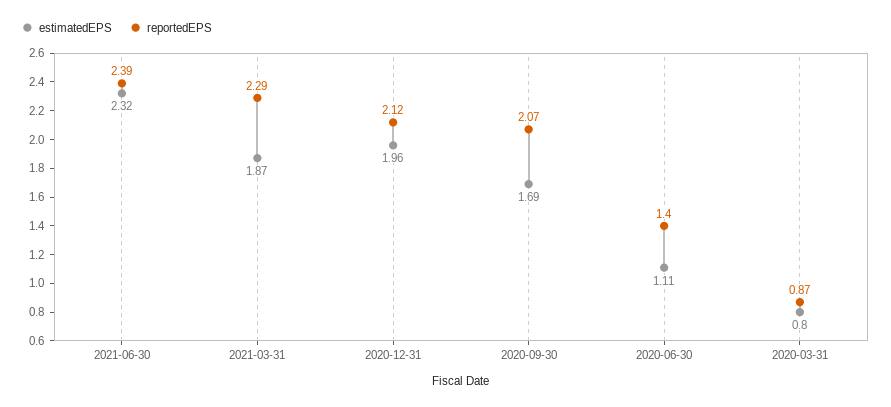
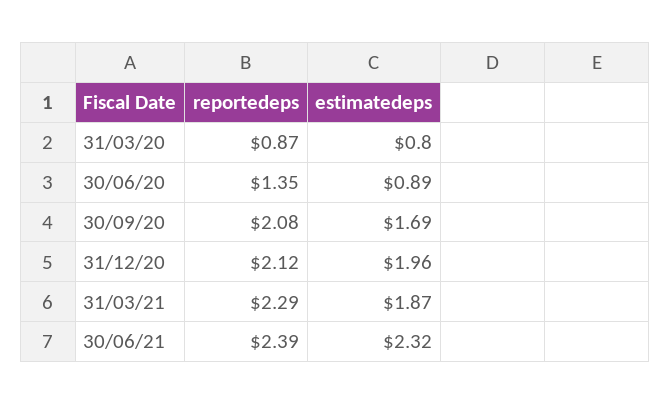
  {
    "estimatedEPS": {
      "2021-06-30": 2.32,
      "2021-03-31": 1.87,
      "2020-12-31": 1.96,
      "2020-09-30": 1.69,
-     "2020-06-30": 1.11,
+     "2020-06-30": 0.89,
      "2020-03-31": 0.8
    },
    "reportedEPS": {
      "2021-06-30": 2.39,
      "2021-03-31": 2.29,
      "2020-12-31": 2.12,
-     "2020-09-30": 2.07,
+     "2020-09-30": 2.08,
-     "2020-06-30": 1.4,
+     "2020-06-30": 1.35,
      "2020-03-31": 0.87
    }
  }

